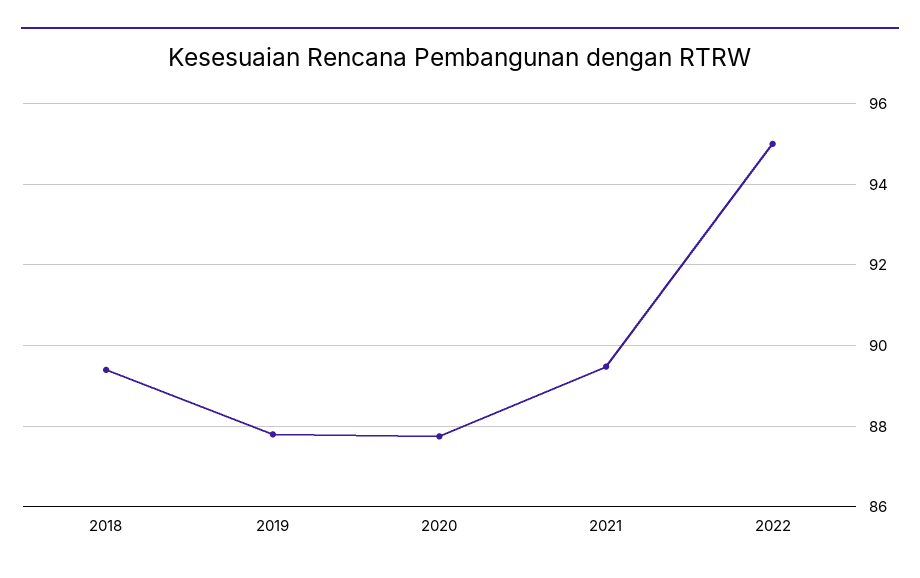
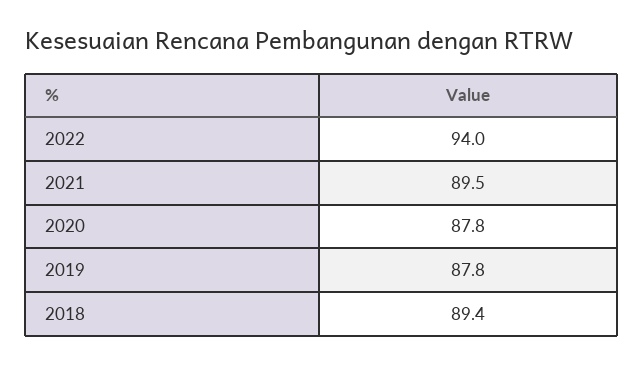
  {
    "2018": 89.4,
    "2019": 87.8,
    "2020": 87.8,
    "2021": 89.5,
-   "2022": 95
+   "2022": 94
  }

